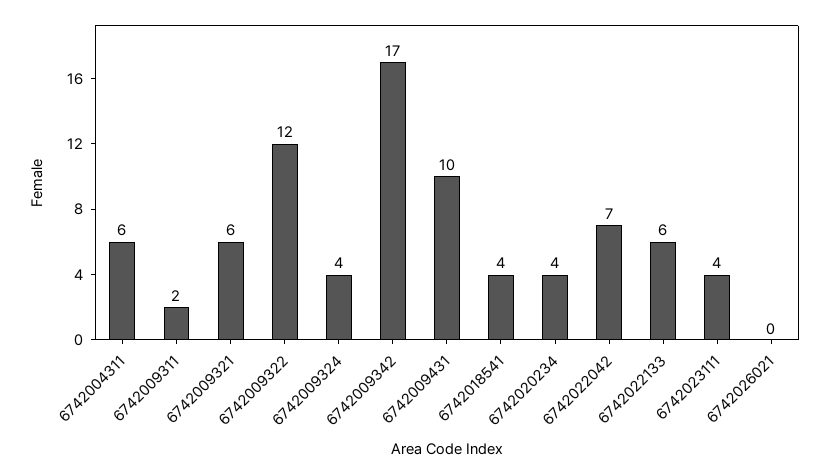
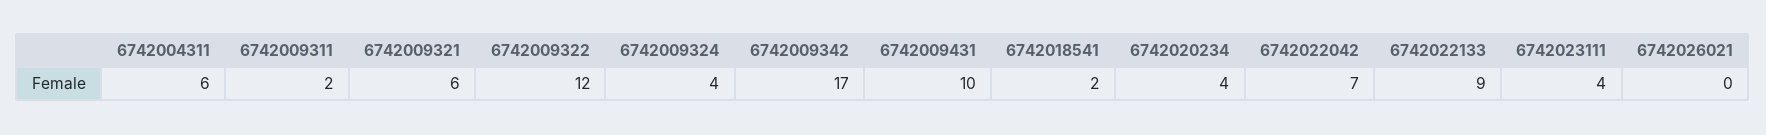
  {
    "6742004311": 6,
    "6742009311": 2,
    "6742009321": 6,
    "6742009322": 12,
    "6742009324": 4,
    "6742009342": 17,
    "6742009431": 10,
-   "6742018541": 4,
+   "6742018541": 2,
    "6742020234": 4,
    "6742022042": 7,
-   "6742022133": 6,
+   "6742022133": 9,
    "6742023111": 4,
    "6742026021": 0
  }

